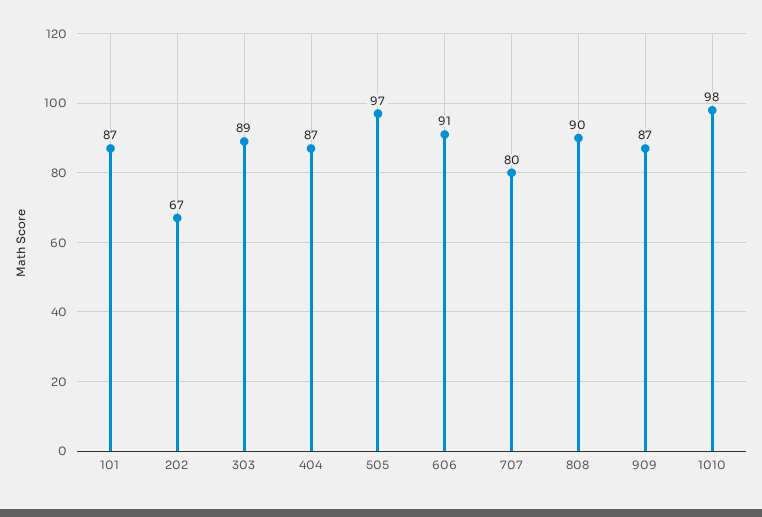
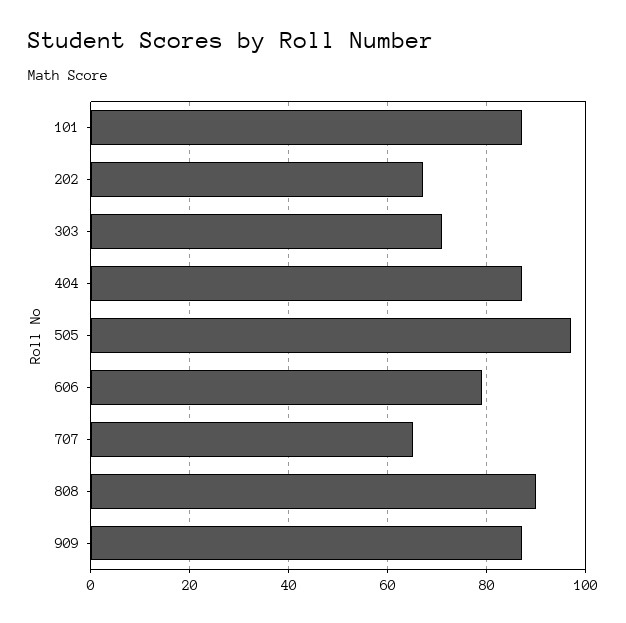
  {
    "101": 87,
    "202": 67,
-   "303": 89,
+   "303": 70,
    "404": 87,
    "505": 97,
-   "606": 91,
+   "606": 80,
-   "707": 80,
+   "707": 65,
    "808": 90,
-   "909": 87,
+   "909": 87
-   "1010": 98
  }

